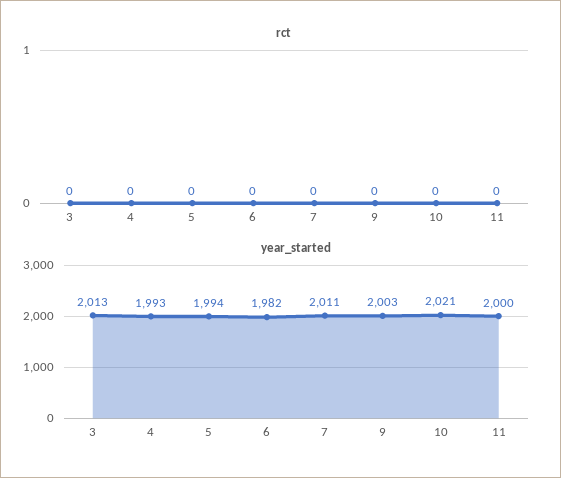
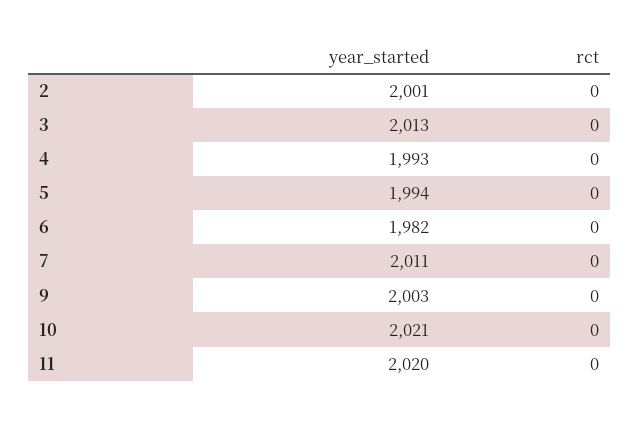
  {
    "rct": {
      "3": 0,
      "4": 0,
      "5": 0,
      "6": 0,
      "7": 0,
      "9": 0,
      "10": 0,
-     "11": 0
+     "11": 0,
+     "2": 0
    },
    "year_started": {
      "3": 2013,
      "4": 1993,
      "5": 1994,
      "6": 1982,
      "7": 2011,
      "9": 2003,
      "10": 2021,
-     "11": 2000
+     "11": 2020,
+     "2": 2001
    }
  }

